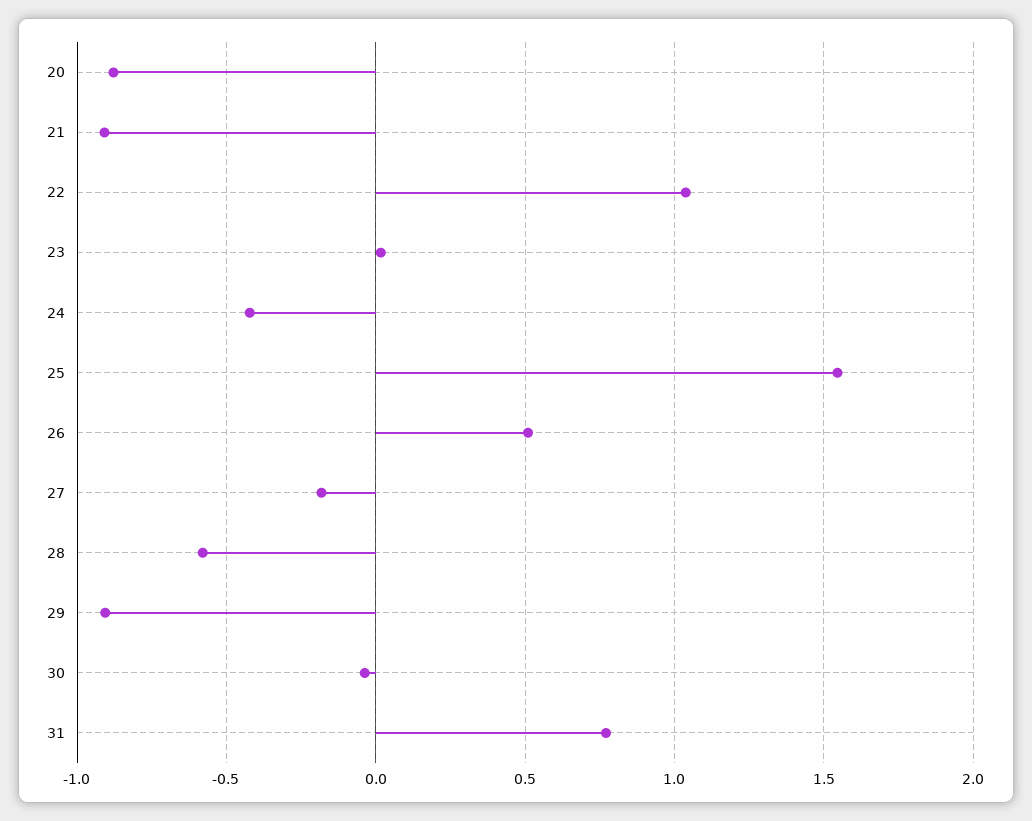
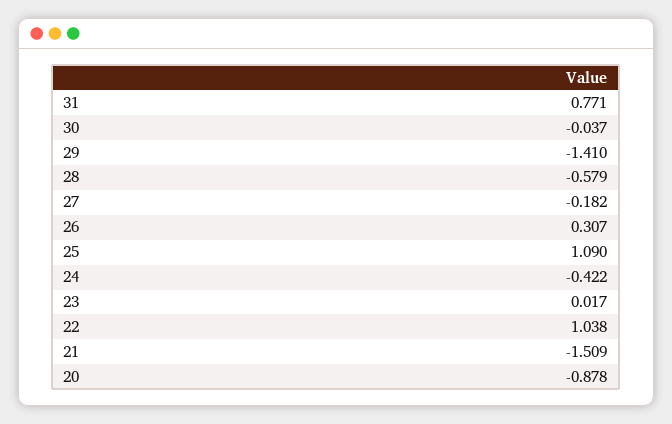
  {
    "20": -0.878,
-   "21": -0.9,
+   "21": -1.509,
    "22": 1.038,
    "23": 0.017,
    "24": -0.422,
-   "25": 1.55,
+   "25": 1.09,
-   "26": 0.5,
+   "26": 0.307,
    "27": -0.182,
    "28": -0.579,
-   "29": -0.9,
+   "29": -1.41,
    "30": -0.037,
    "31": 0.771
  }

